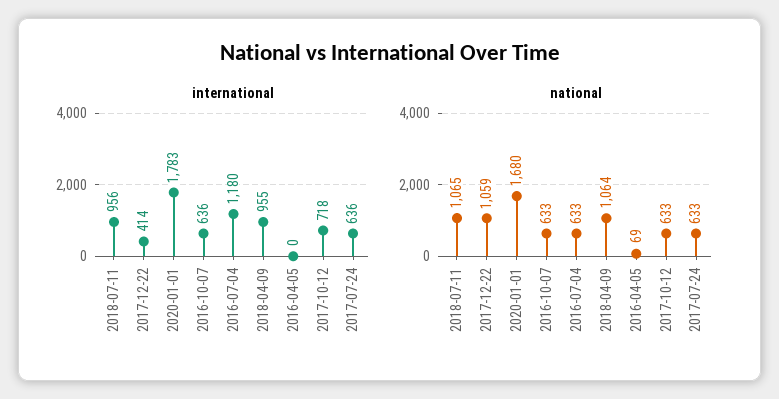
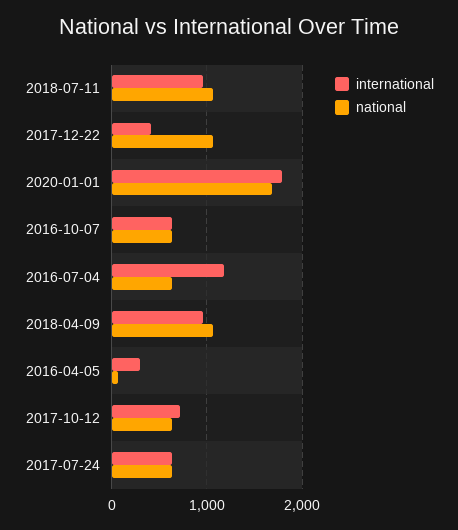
  {
    "international": {
      "2018-07-11": 956,
      "2017-12-22": 414,
      "2020-01-01": 1783,
      "2016-10-07": 636,
      "2016-07-04": 1180,
      "2018-04-09": 955,
-     "2016-04-05": 0,
+     "2016-04-05": 300,
      "2017-10-12": 718,
      "2017-07-24": 636
    },
    "national": {
      "2018-07-11": 1065,
      "2017-12-22": 1059,
      "2020-01-01": 1680,
      "2016-10-07": 633,
      "2016-07-04": 633,
      "2018-04-09": 1064,
      "2016-04-05": 69,
      "2017-10-12": 633,
      "2017-07-24": 633
    }
  }

